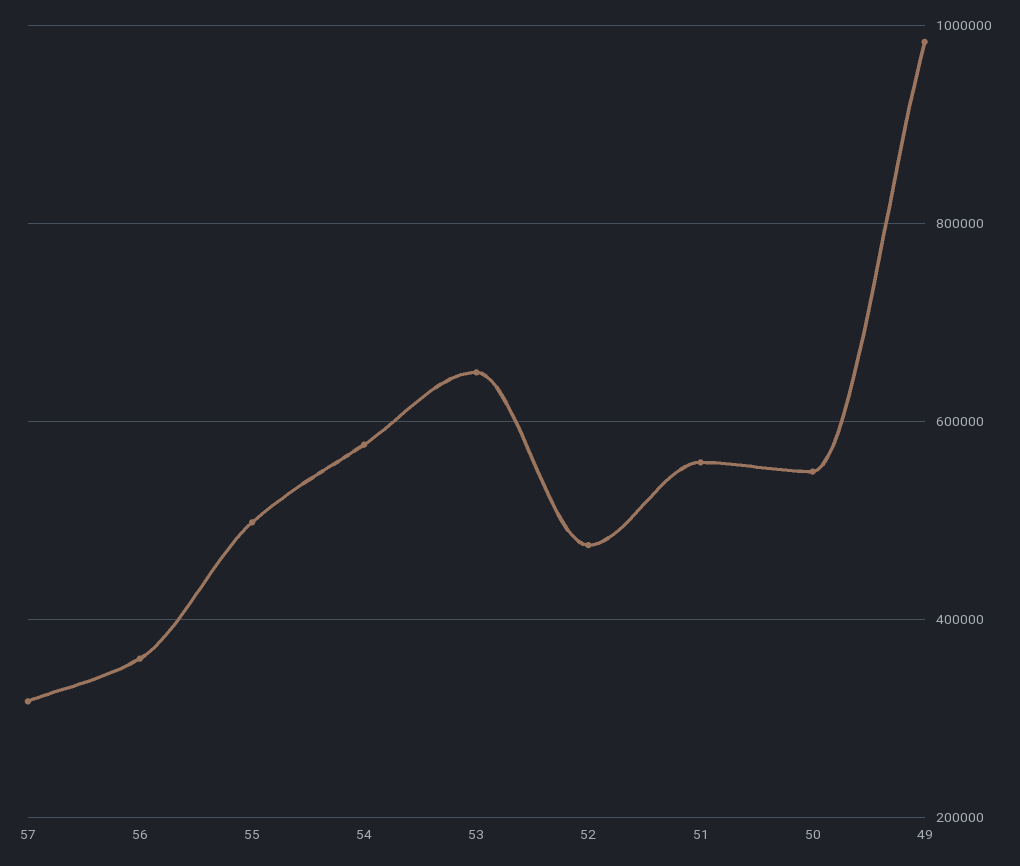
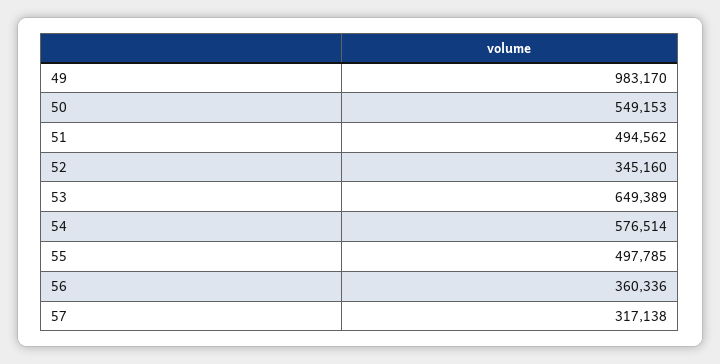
  {
    "57": 317138,
    "56": 360336,
    "55": 497785,
    "54": 576514,
    "53": 649389,
-   "52": 480000,
+   "52": 345160,
-   "51": 560000,
+   "51": 494562,
    "50": 549153,
    "49": 983170
  }

